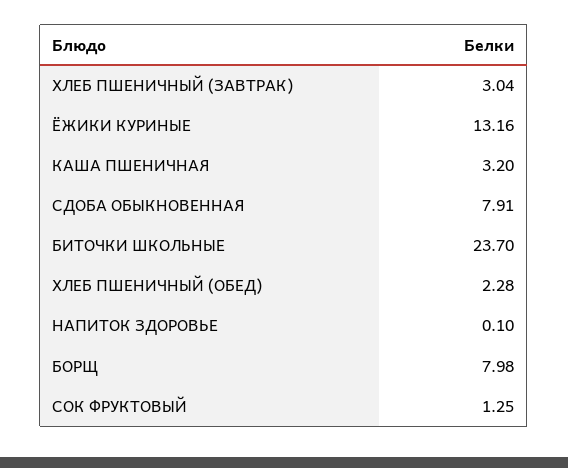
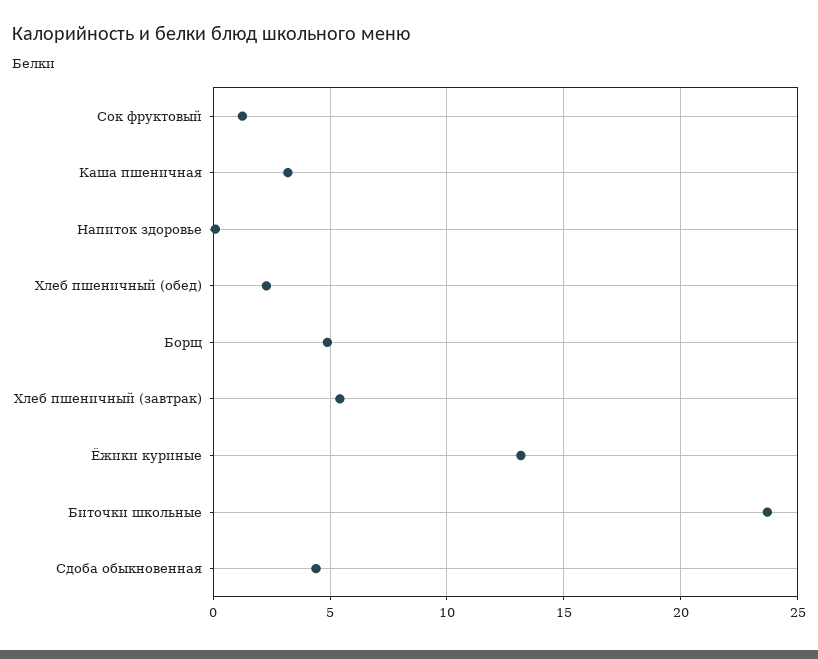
  {
-   "ХЛЕБ ПШЕНИЧНЫЙ (ЗАВТРАК)": 3.04,
+   "ХЛЕБ ПШЕНИЧНЫЙ (ЗАВТРАК)": 5.5,
    "ЁЖИКИ КУРИНЫЕ": 13.16,
    "КАША ПШЕНИЧНАЯ": 3.2,
-   "СДОБА ОБЫКНОВЕННАЯ": 7.91,
+   "СДОБА ОБЫКНОВЕННАЯ": 4.5,
    "БИТОЧКИ ШКОЛЬНЫЕ": 23.7,
    "ХЛЕБ ПШЕНИЧНЫЙ (ОБЕД)": 2.28,
    "НАПИТОК ЗДОРОВЬЕ": 0.1,
-   "БОРЩ": 7.98,
+   "БОРЩ": 5,
    "СОК ФРУКТОВЫЙ": 1.25
  }

